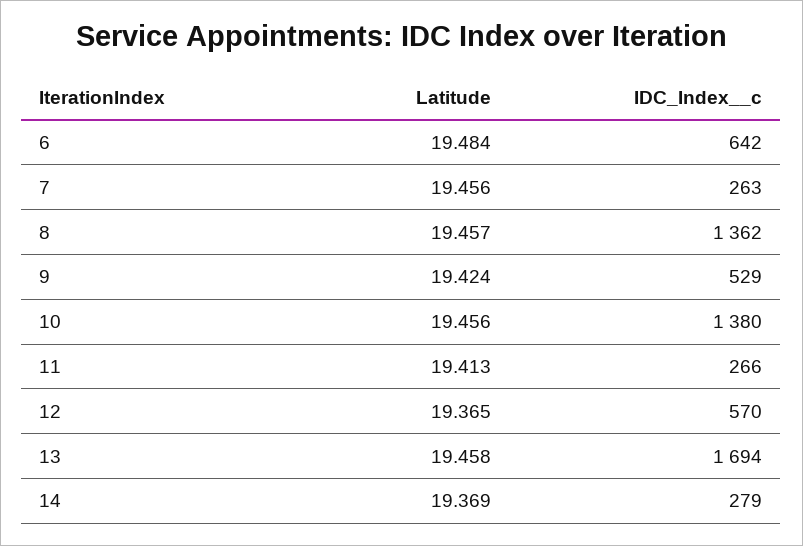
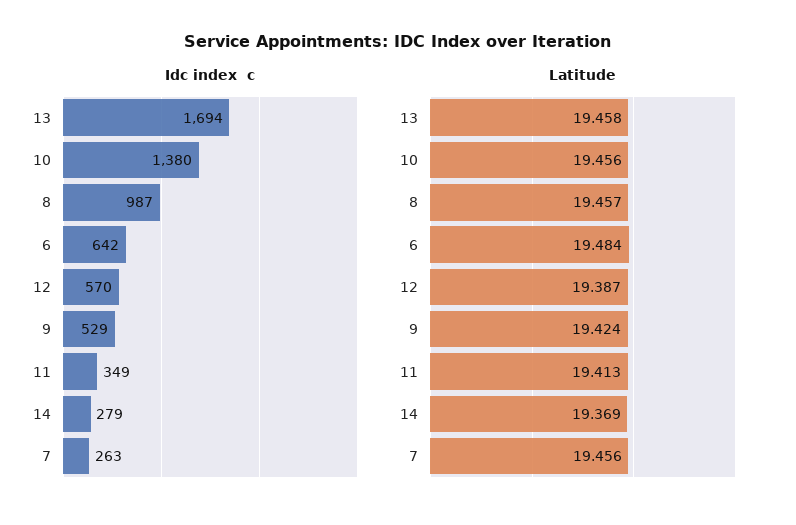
  {
    "Latitude": {
      "6": 19.484,
      "7": 19.456,
      "8": 19.457,
      "9": 19.424,
      "10": 19.456,
      "11": 19.413,
-     "12": 19.365,
+     "12": 19.387,
      "13": 19.458,
      "14": 19.369
    },
    "IDC_Index__c": {
      "6": 642,
      "7": 263,
-     "8": 1362,
+     "8": 987,
      "9": 529,
      "10": 1380,
-     "11": 266,
+     "11": 349,
      "12": 570,
      "13": 1694,
      "14": 279
    }
  }

